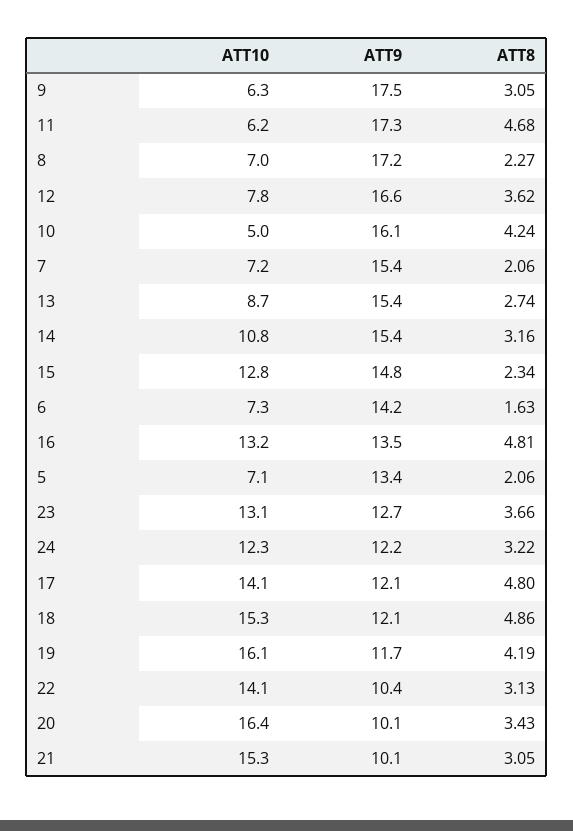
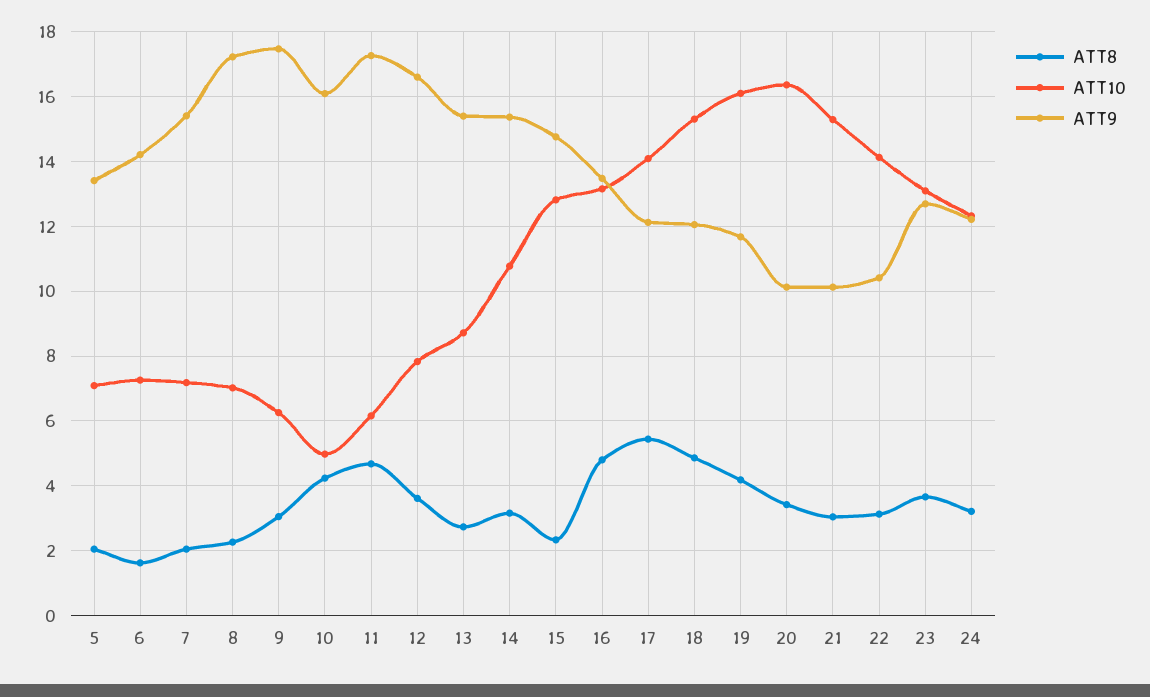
  {
    "ATT10": {
      "9": 6.3,
      "11": 6.2,
      "8": 7,
      "12": 7.8,
      "10": 5,
      "7": 7.2,
      "13": 8.7,
      "14": 10.8,
      "15": 12.8,
      "6": 7.3,
      "16": 13.2,
      "5": 7.1,
      "23": 13.1,
      "24": 12.3,
      "17": 14.1,
      "18": 15.3,
      "19": 16.1,
      "22": 14.1,
      "20": 16.4,
      "21": 15.3
    },
    "ATT9": {
      "9": 17.5,
      "11": 17.3,
      "8": 17.2,
      "12": 16.6,
      "10": 16.1,
      "7": 15.4,
      "13": 15.4,
      "14": 15.4,
      "15": 14.8,
      "6": 14.2,
      "16": 13.5,
      "5": 13.4,
      "23": 12.7,
      "24": 12.2,
      "17": 12.1,
      "18": 12.1,
      "19": 11.7,
      "22": 10.4,
      "20": 10.1,
      "21": 10.1
    },
    "ATT8": {
      "9": 3.05,
      "11": 4.68,
      "8": 2.27,
      "12": 3.62,
      "10": 4.24,
      "7": 2.06,
      "13": 2.74,
      "14": 3.16,
      "15": 2.34,
      "6": 1.63,
      "16": 4.81,
      "5": 2.06,
      "23": 3.66,
      "24": 3.22,
-     "17": 4.8,
+     "17": 5.4,
      "18": 4.86,
      "19": 4.19,
      "22": 3.13,
      "20": 3.43,
      "21": 3.05
    }
  }

